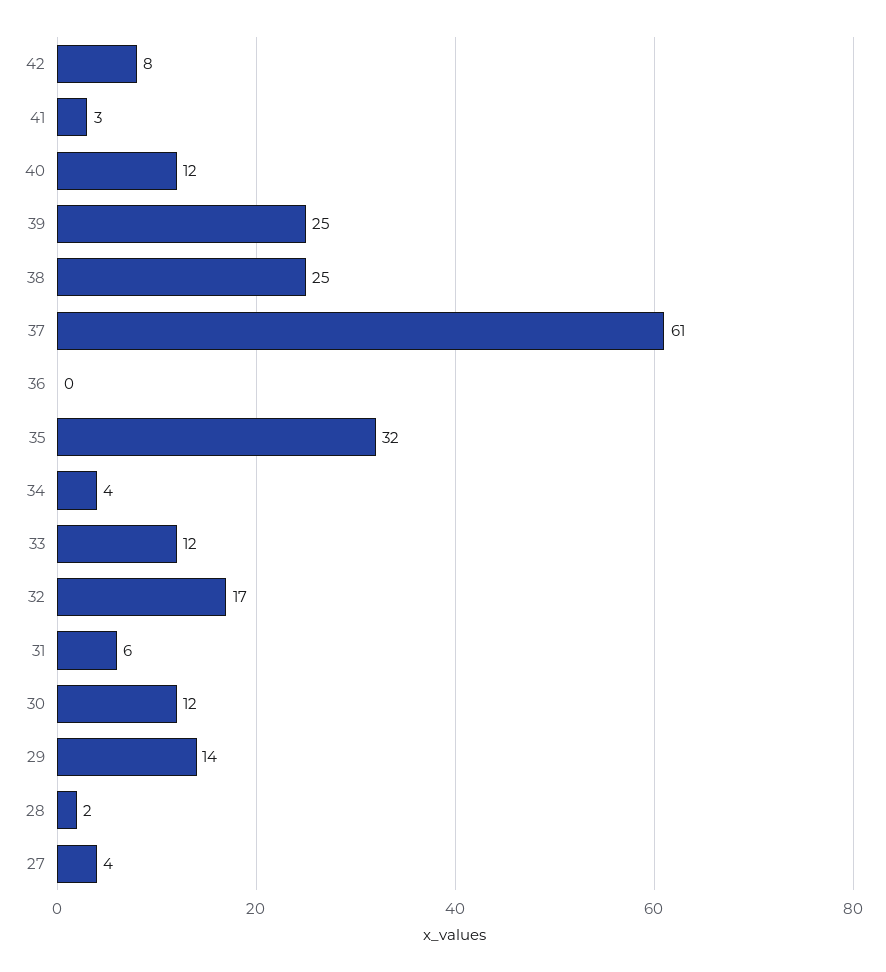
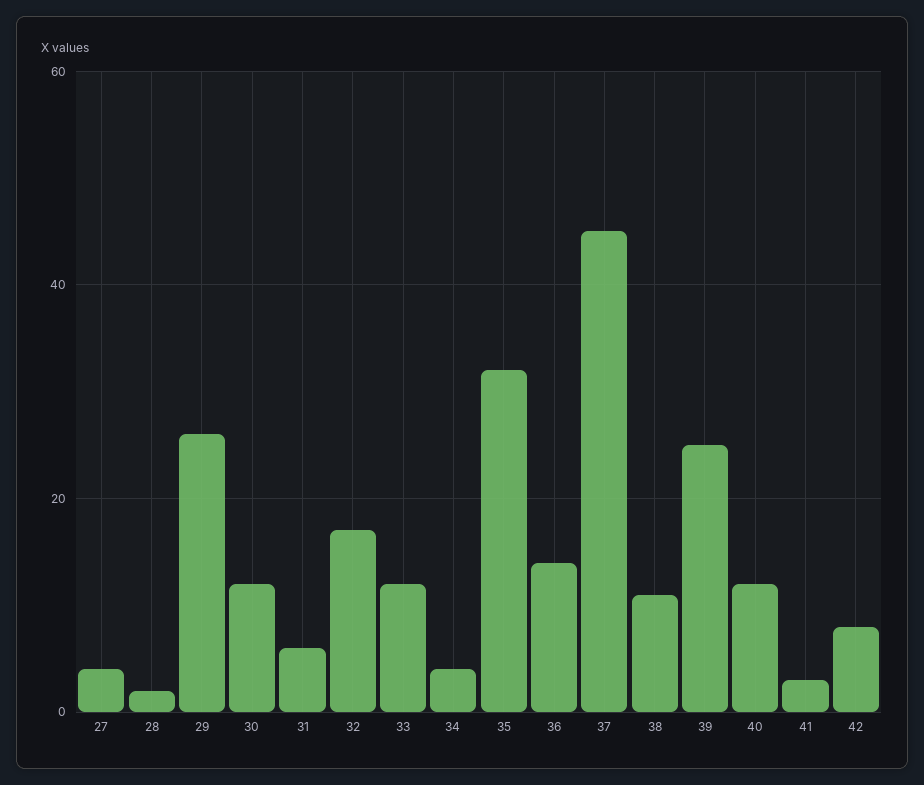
  {
    "42": 8,
    "41": 3,
    "40": 12,
    "39": 25,
-   "38": 25,
+   "38": 10,
-   "37": 61,
+   "37": 45,
-   "36": 0,
+   "36": 15,
    "35": 32,
    "34": 4,
    "33": 12,
    "32": 17,
    "31": 6,
    "30": 12,
-   "29": 14,
+   "29": 25,
    "28": 2,
    "27": 4
  }

